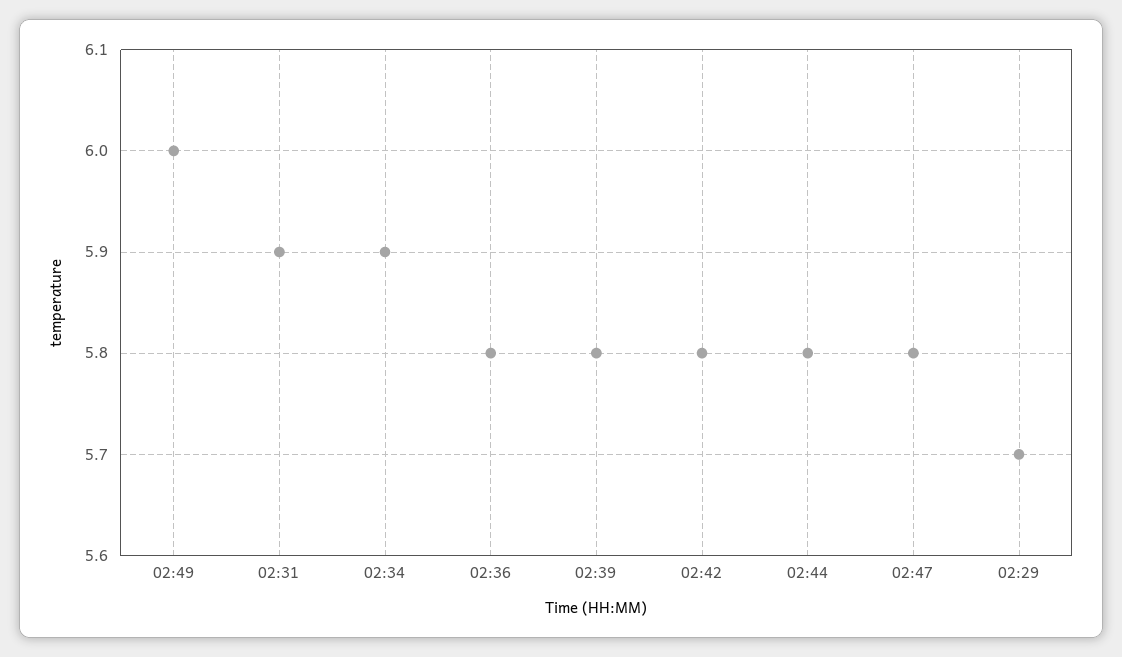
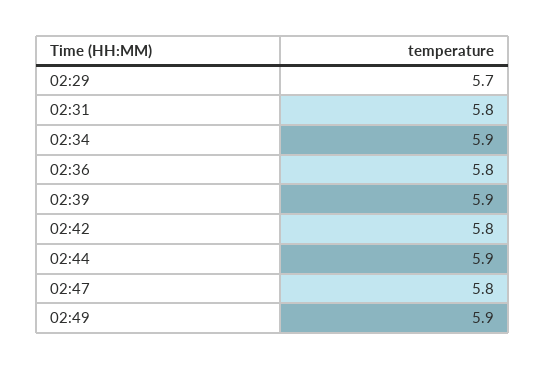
  {
-   "02:49": 6,
+   "02:49": 5.9,
-   "02:31": 5.9,
+   "02:31": 5.8,
    "02:34": 5.9,
    "02:36": 5.8,
-   "02:39": 5.8,
+   "02:39": 5.9,
    "02:42": 5.8,
-   "02:44": 5.8,
+   "02:44": 5.9,
    "02:47": 5.8,
    "02:29": 5.7
  }

